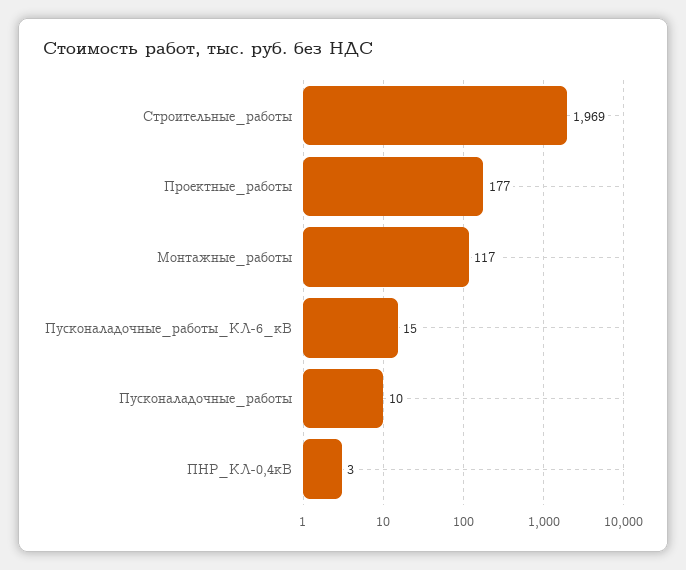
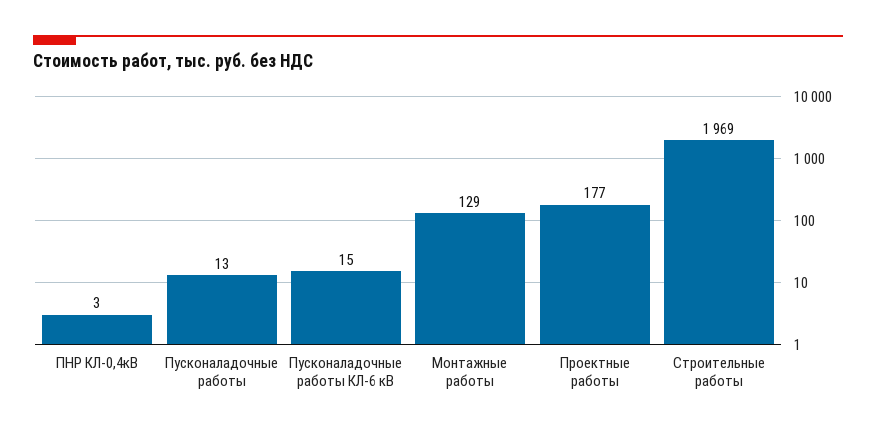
  {
    "Строительные_работы": 1969,
    "Проектные_работы": 177,
-   "Монтажные_работы": 117,
+   "Монтажные_работы": 129,
    "Пусконаладочные_работы_КЛ-6_кВ": 15,
-   "Пусконаладочные_работы": 10,
+   "Пусконаладочные_работы": 13,
    "ПНР_КЛ-0,4кВ": 3
  }

